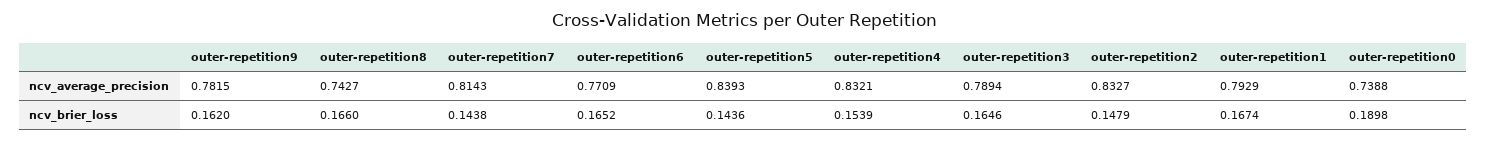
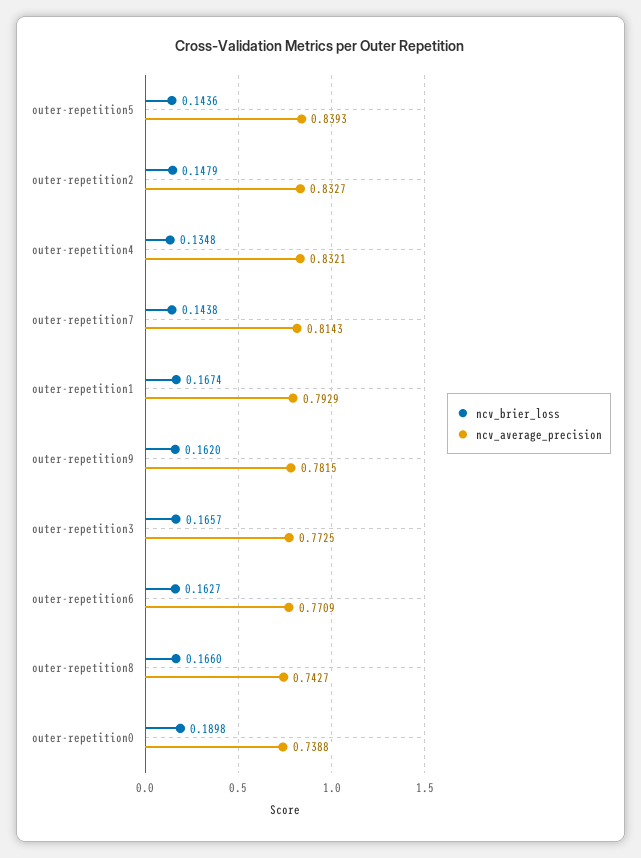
  {
    "ncv_average_precision": {
      "outer-repetition9": 0.7815,
      "outer-repetition8": 0.7427,
      "outer-repetition7": 0.8143,
      "outer-repetition6": 0.7709,
      "outer-repetition5": 0.8393,
      "outer-repetition4": 0.8321,
-     "outer-repetition3": 0.7894,
+     "outer-repetition3": 0.7725,
      "outer-repetition2": 0.8327,
      "outer-repetition1": 0.7929,
      "outer-repetition0": 0.7388
    },
    "ncv_brier_loss": {
      "outer-repetition9": 0.162,
      "outer-repetition8": 0.166,
      "outer-repetition7": 0.1438,
-     "outer-repetition6": 0.1652,
+     "outer-repetition6": 0.1627,
      "outer-repetition5": 0.1436,
-     "outer-repetition4": 0.1539,
+     "outer-repetition4": 0.1348,
-     "outer-repetition3": 0.1646,
+     "outer-repetition3": 0.1657,
      "outer-repetition2": 0.1479,
      "outer-repetition1": 0.1674,
      "outer-repetition0": 0.1898
    }
  }

